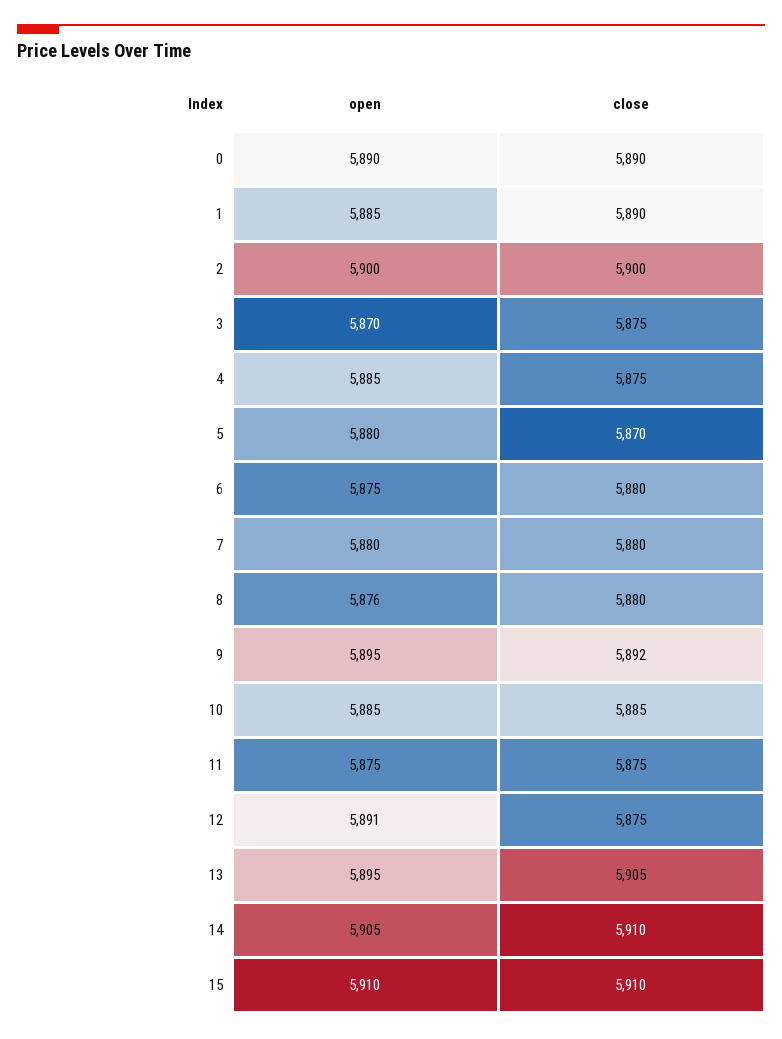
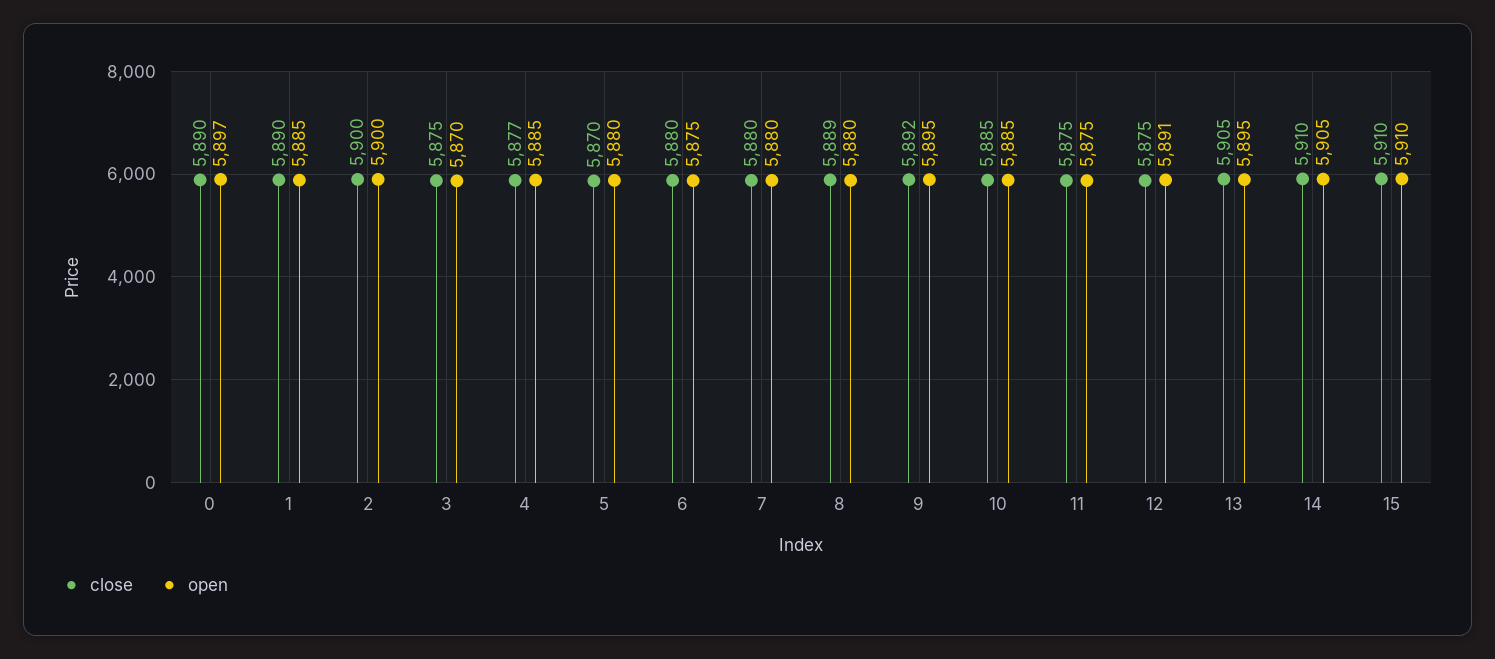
  {
    "open": {
-     "0": 5890,
+     "0": 5897,
      "1": 5885,
      "2": 5900,
      "3": 5870,
      "4": 5885,
      "5": 5880,
      "6": 5875,
      "7": 5880,
-     "8": 5876,
+     "8": 5880,
      "9": 5895,
      "10": 5885,
      "11": 5875,
      "12": 5891,
      "13": 5895,
      "14": 5905,
      "15": 5910
    },
    "close": {
      "0": 5890,
      "1": 5890,
      "2": 5900,
      "3": 5875,
-     "4": 5875,
+     "4": 5877,
      "5": 5870,
      "6": 5880,
      "7": 5880,
-     "8": 5880,
+     "8": 5889,
      "9": 5892,
      "10": 5885,
      "11": 5875,
      "12": 5875,
      "13": 5905,
      "14": 5910,
      "15": 5910
    }
  }

